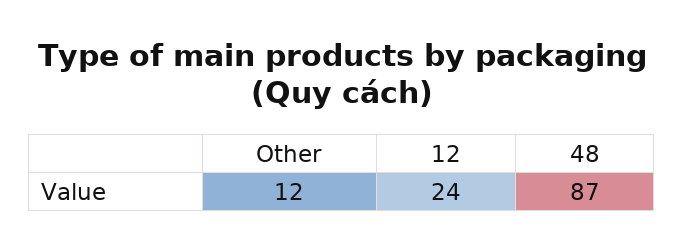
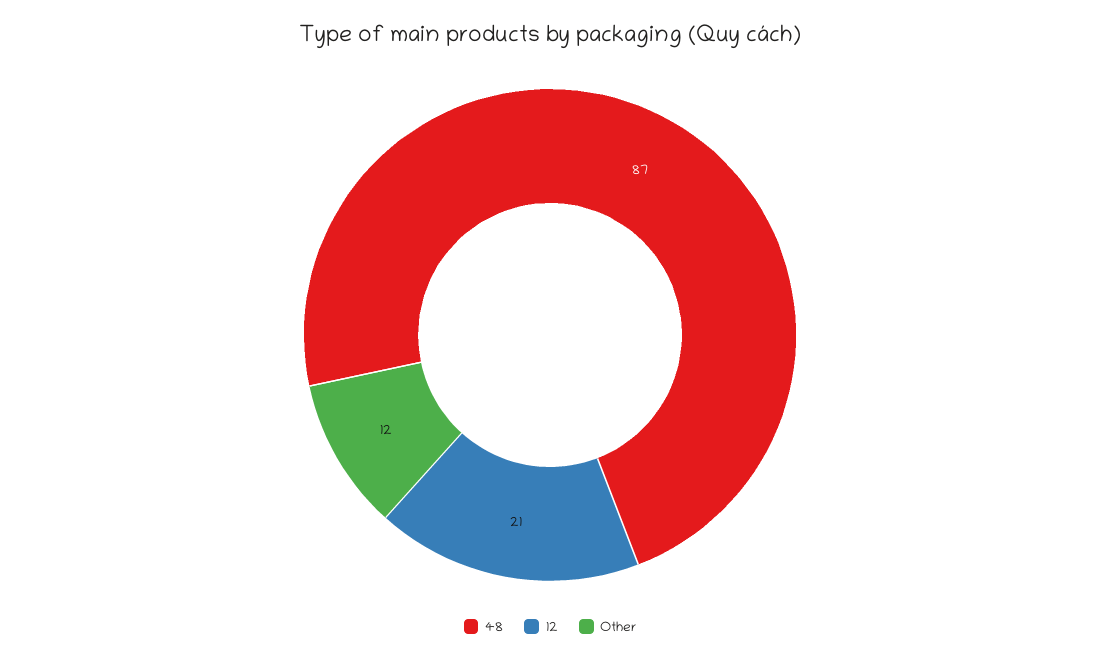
  {
    "Other": 12,
-   "12": 24,
+   "12": 21,
    "48": 87
  }

